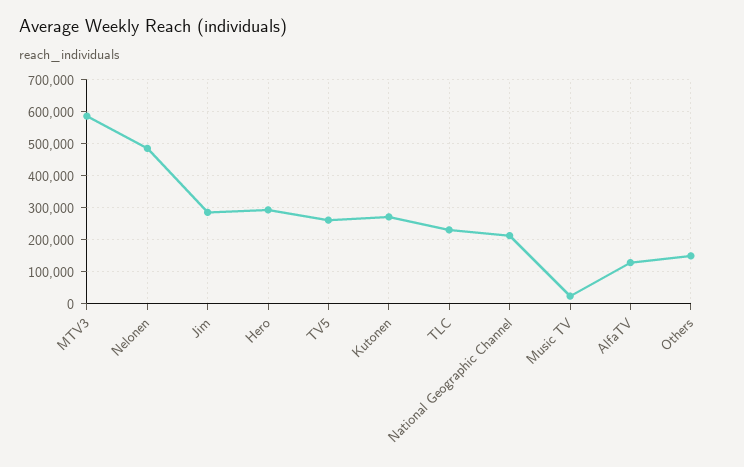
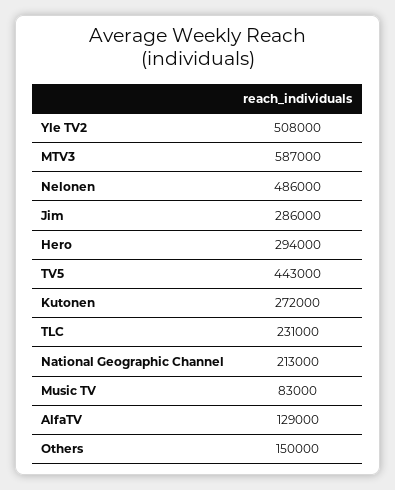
  {
    "MTV3": 587000,
    "Nelonen": 486000,
    "Jim": 286000,
    "Hero": 294000,
-   "TV5": 260000,
+   "TV5": 443000,
    "Kutonen": 272000,
    "TLC": 231000,
    "National Geographic Channel": 213000,
-   "Music TV": 20000,
+   "Music TV": 83000,
    "AlfaTV": 129000,
-   "Others": 150000
+   "Others": 150000,
+   "Yle TV2": 508000
  }

